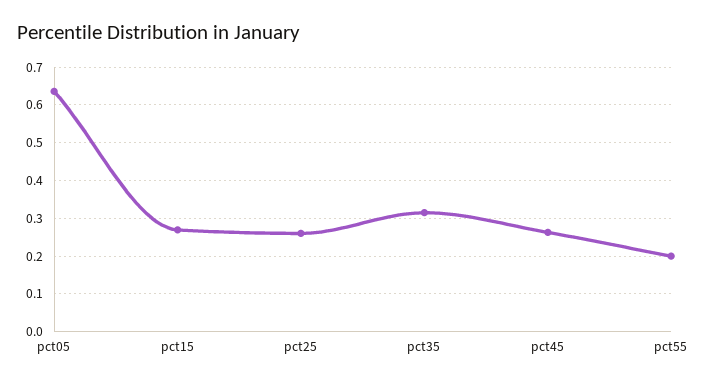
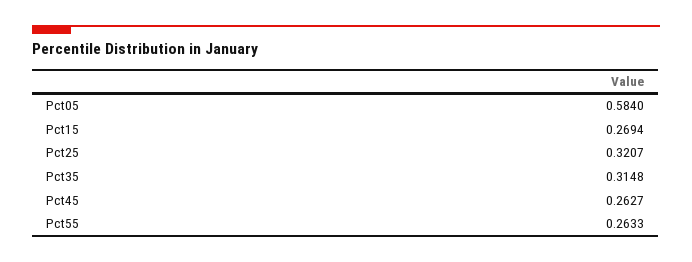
  {
-   "pct05": 0.64,
+   "pct05": 0.584,
    "pct15": 0.2694,
-   "pct25": 0.26,
+   "pct25": 0.3207,
    "pct35": 0.3148,
    "pct45": 0.2627,
-   "pct55": 0.2
+   "pct55": 0.2633
  }

